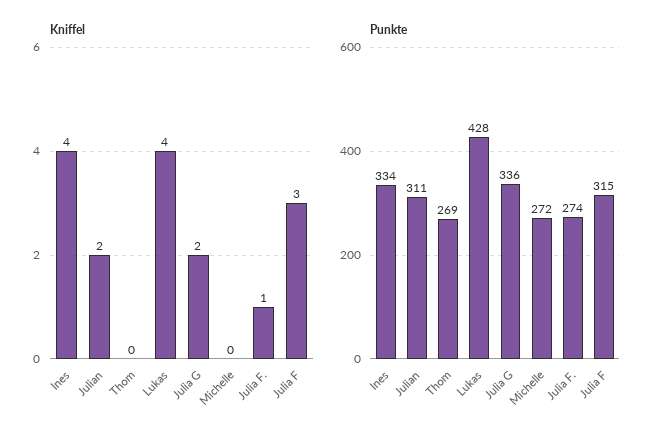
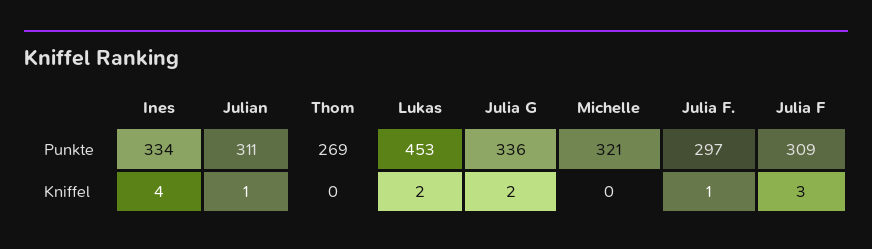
  {
    "Kniffel": {
      "Ines": 4,
-     "Julian": 2,
+     "Julian": 1,
      "Thom": 0,
-     "Lukas": 4,
+     "Lukas": 2,
      "Julia G": 2,
      "Michelle": 0,
      "Julia F.": 1,
      "Julia F": 3
    },
    "Punkte": {
      "Ines": 334,
      "Julian": 311,
      "Thom": 269,
-     "Lukas": 428,
+     "Lukas": 453,
      "Julia G": 336,
-     "Michelle": 272,
+     "Michelle": 321,
-     "Julia F.": 274,
+     "Julia F.": 297,
-     "Julia F": 315
+     "Julia F": 309
    }
  }

